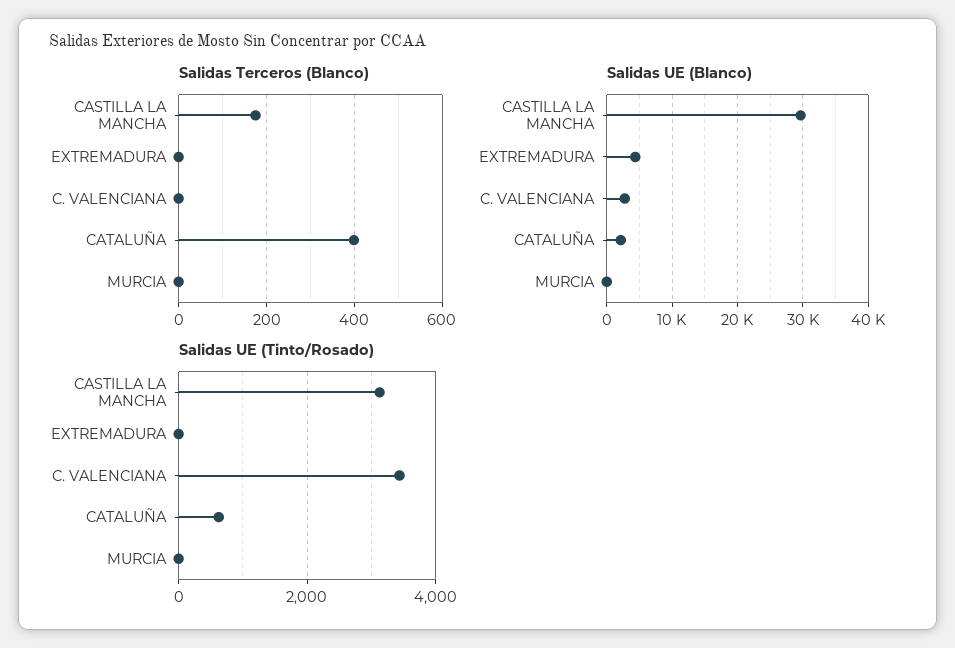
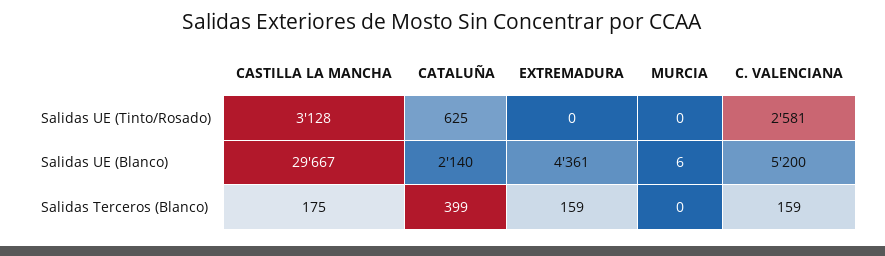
  {
    "Salidas Terceros (Blanco)": {
      "CASTILLA LA MANCHA": 175,
-     "EXTREMADURA": 0,
+     "EXTREMADURA": 159,
-     "C. VALENCIANA": 0,
+     "C. VALENCIANA": 159,
      "CATALUÑA": 399,
      "MURCIA": 0
    },
    "Salidas UE (Blanco)": {
      "CASTILLA LA MANCHA": 29667,
      "EXTREMADURA": 4361,
-     "C. VALENCIANA": 3000,
+     "C. VALENCIANA": 5200,
      "CATALUÑA": 2140,
      "MURCIA": 6
    },
    "Salidas UE (Tinto/Rosado)": {
      "CASTILLA LA MANCHA": 3128,
      "EXTREMADURA": 0,
-     "C. VALENCIANA": 3400,
+     "C. VALENCIANA": 2581,
      "CATALUÑA": 625,
      "MURCIA": 0
    }
  }

